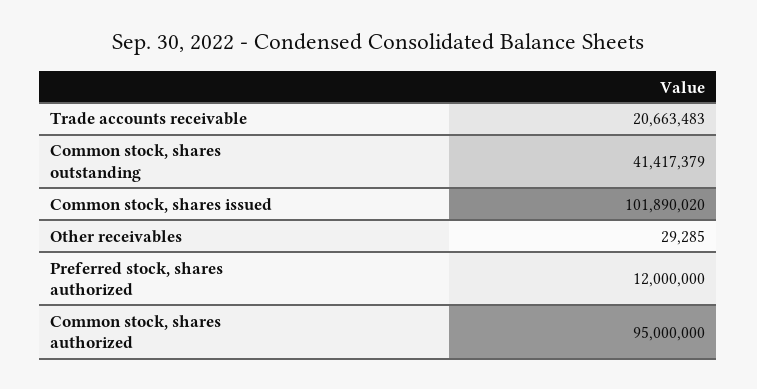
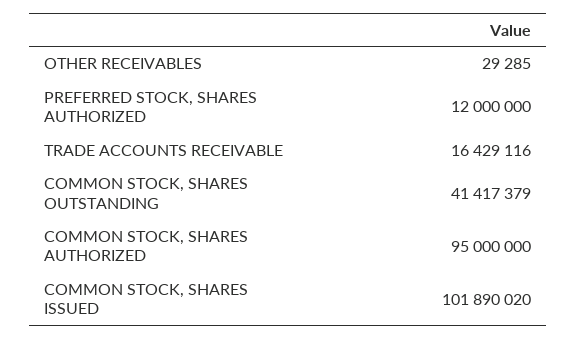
  {
-   "Trade accounts receivable": 20663483,
+   "Trade accounts receivable": 16429116,
    "Common stock, shares outstanding": 41417379,
    "Common stock, shares issued": 101890020,
    "Other receivables": 29285,
    "Preferred stock, shares authorized": 12000000,
    "Common stock, shares authorized": 95000000
  }

